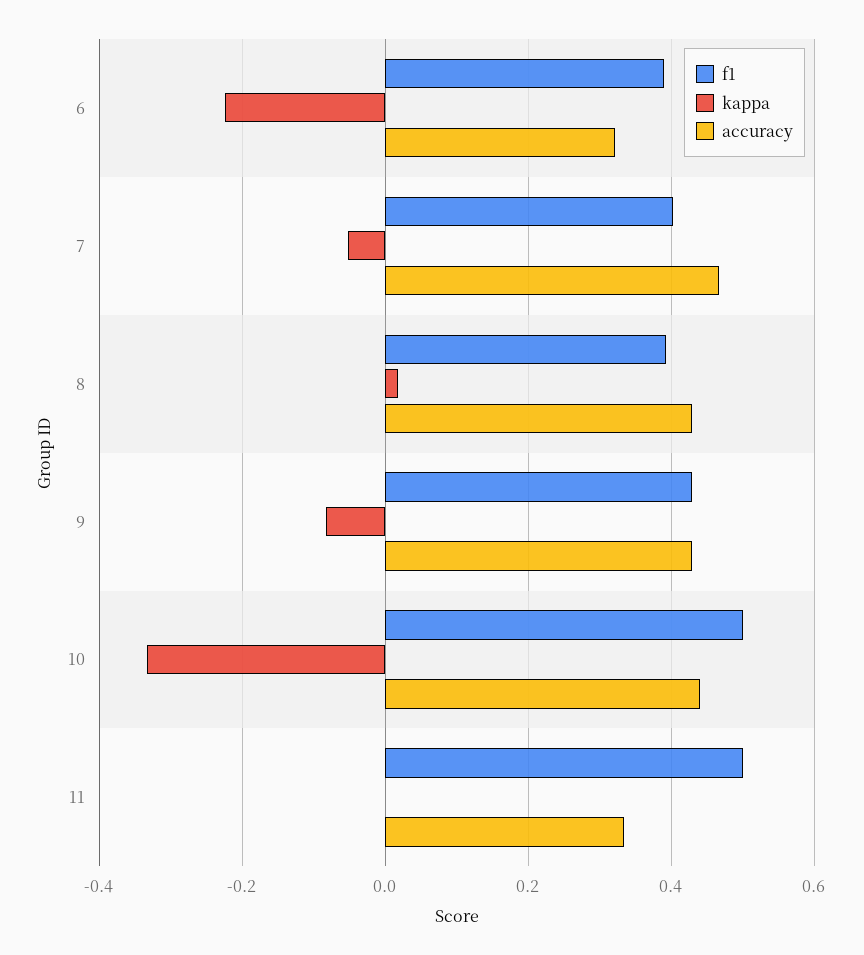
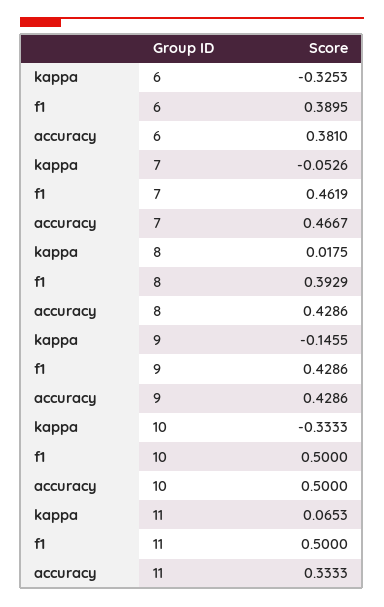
  {
    "f1": {
      "6": 0.3895,
-     "7": 0.4,
+     "7": 0.4619,
      "8": 0.3929,
      "9": 0.4286,
      "10": 0.5,
      "11": 0.5
    },
    "kappa": {
-     "6": -0.22,
+     "6": -0.3253,
      "7": -0.0526,
      "8": 0.0175,
-     "9": -0.08,
+     "9": -0.1455,
      "10": -0.3333,
-     "11": 0
+     "11": 0.0653
    },
    "accuracy": {
-     "6": 0.32,
+     "6": 0.381,
      "7": 0.4667,
      "8": 0.4286,
      "9": 0.4286,
-     "10": 0.44,
+     "10": 0.5,
      "11": 0.3333
    }
  }

